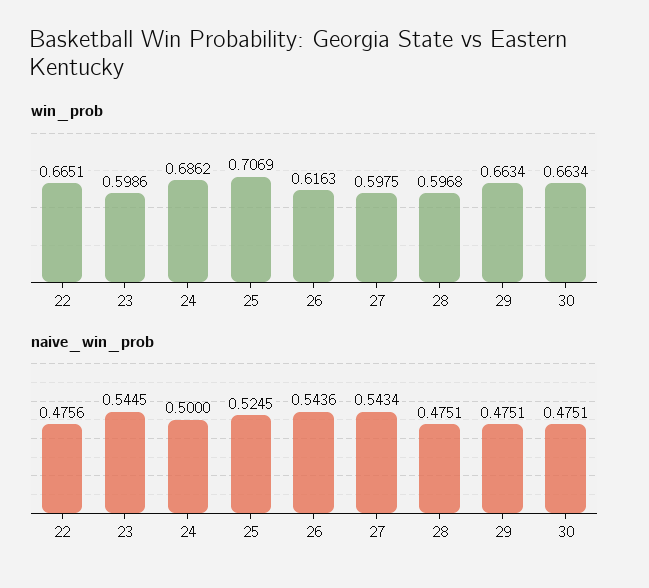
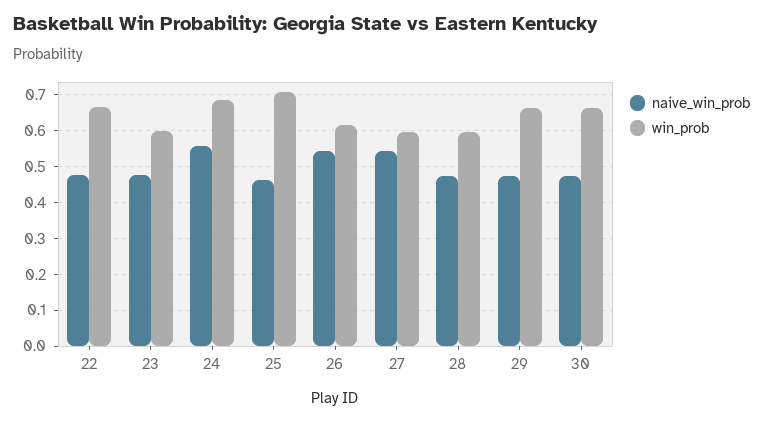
  {
    "win_prob": {
      "22": 0.6651,
      "23": 0.5986,
      "24": 0.6862,
      "25": 0.7069,
      "26": 0.6163,
      "27": 0.5975,
      "28": 0.5968,
      "29": 0.6634,
      "30": 0.6634
    },
    "naive_win_prob": {
      "22": 0.4756,
-     "23": 0.5445,
+     "23": 0.48,
-     "24": 0.5,
+     "24": 0.56,
-     "25": 0.5245,
+     "25": 0.46,
      "26": 0.5436,
      "27": 0.5434,
      "28": 0.4751,
      "29": 0.4751,
      "30": 0.4751
    }
  }

